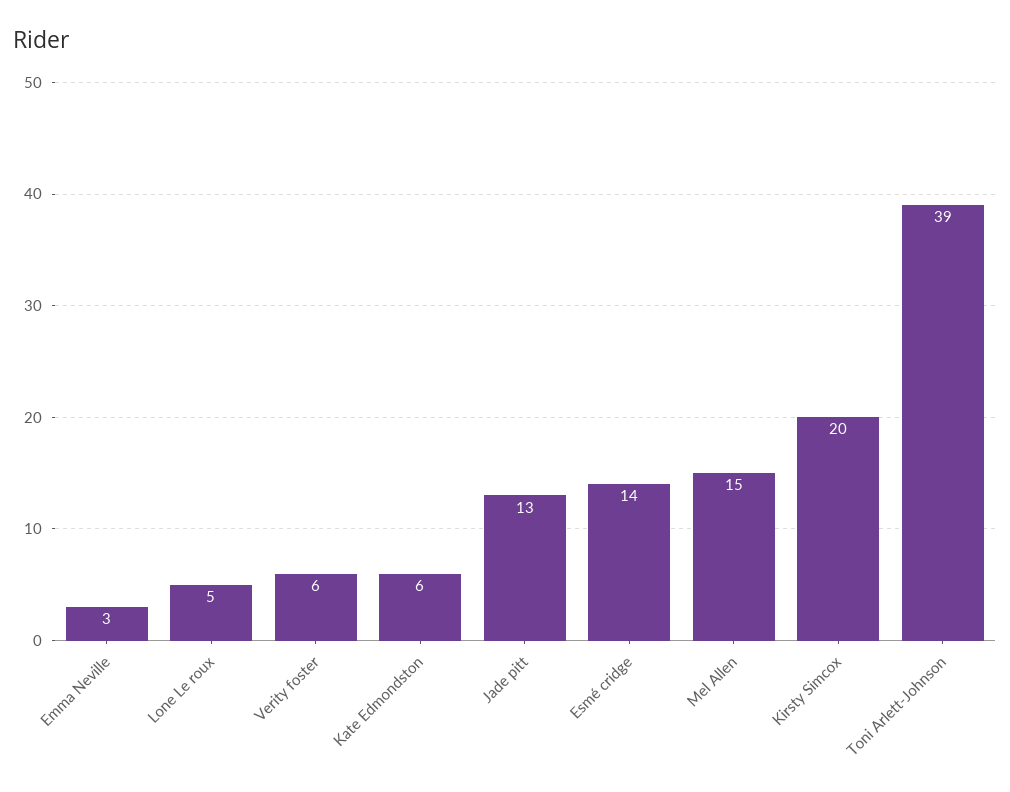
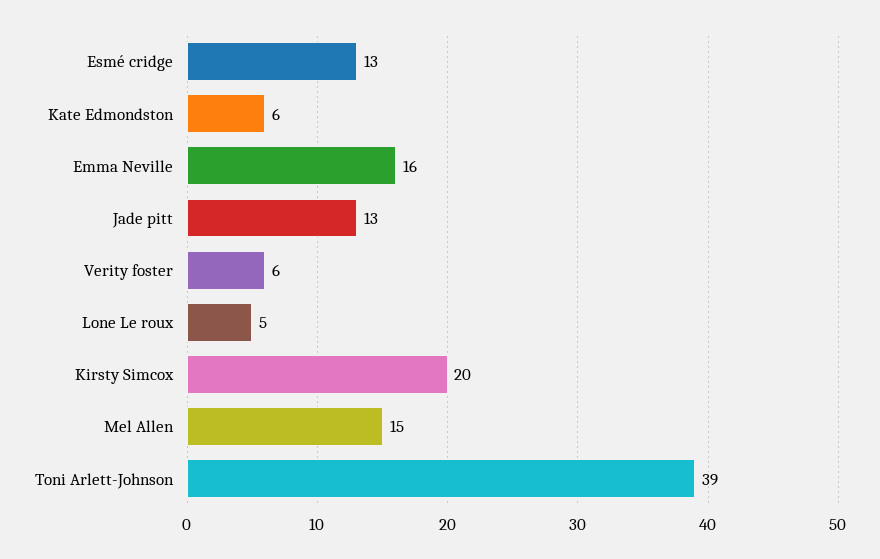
  {
-   "Emma Neville": 3,
+   "Emma Neville": 16,
    "Lone Le roux": 5,
    "Verity foster": 6,
    "Kate Edmondston": 6,
    "Jade pitt": 13,
-   "Esmé cridge": 14,
+   "Esmé cridge": 13,
    "Mel Allen": 15,
    "Kirsty Simcox": 20,
    "Toni Arlett-Johnson": 39
  }

